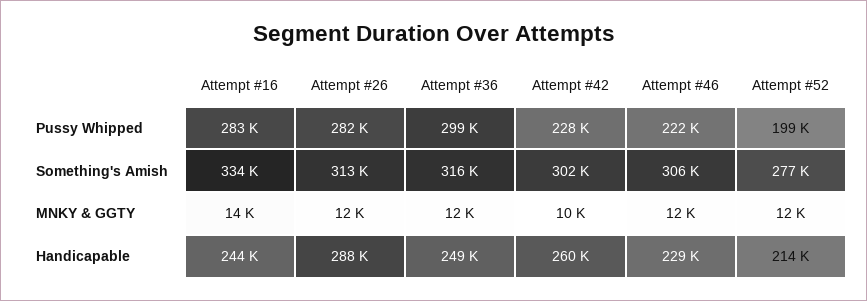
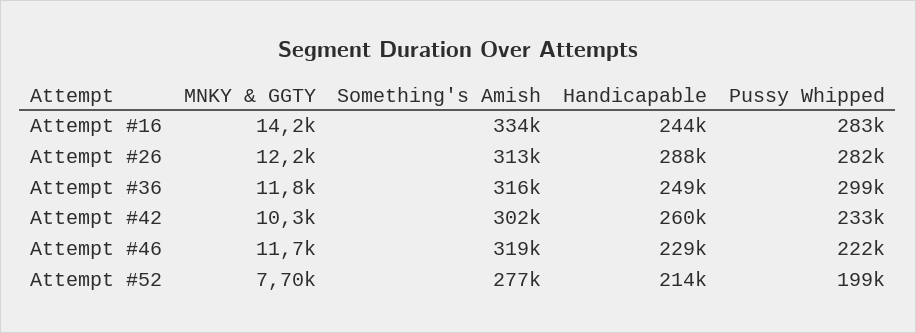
  {
    "Attempt #16": {
      "Pussy Whipped": 283000,
      "Something's Amish": 334000,
      "MNKY & GGTY": 14200,
      "Handicapable": 244000
    },
    "Attempt #26": {
      "Pussy Whipped": 282000,
      "Something's Amish": 313000,
      "MNKY & GGTY": 12200,
      "Handicapable": 288000
    },
    "Attempt #36": {
      "Pussy Whipped": 299000,
      "Something's Amish": 316000,
      "MNKY & GGTY": 11800,
      "Handicapable": 249000
    },
    "Attempt #42": {
-     "Pussy Whipped": 228000,
+     "Pussy Whipped": 233000,
      "Something's Amish": 302000,
      "MNKY & GGTY": 10300,
      "Handicapable": 260000
    },
    "Attempt #46": {
      "Pussy Whipped": 222000,
-     "Something's Amish": 306000,
+     "Something's Amish": 319000,
      "MNKY & GGTY": 11700,
      "Handicapable": 229000
    },
    "Attempt #52": {
      "Pussy Whipped": 199000,
      "Something's Amish": 277000,
-     "MNKY & GGTY": 12000,
+     "MNKY & GGTY": 7700,
      "Handicapable": 214000
    }
  }

